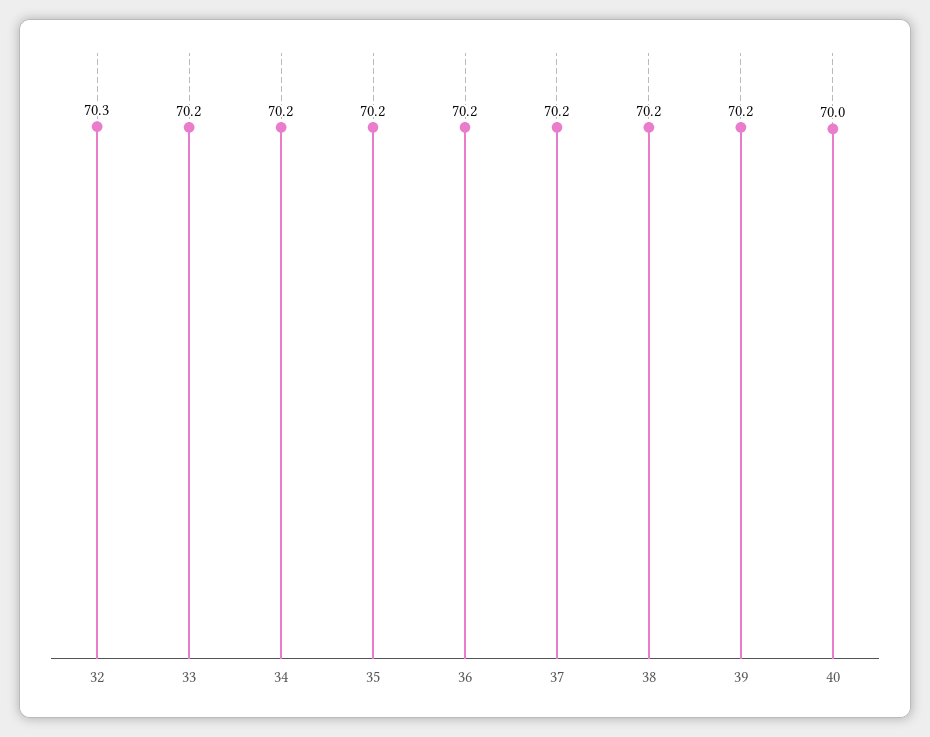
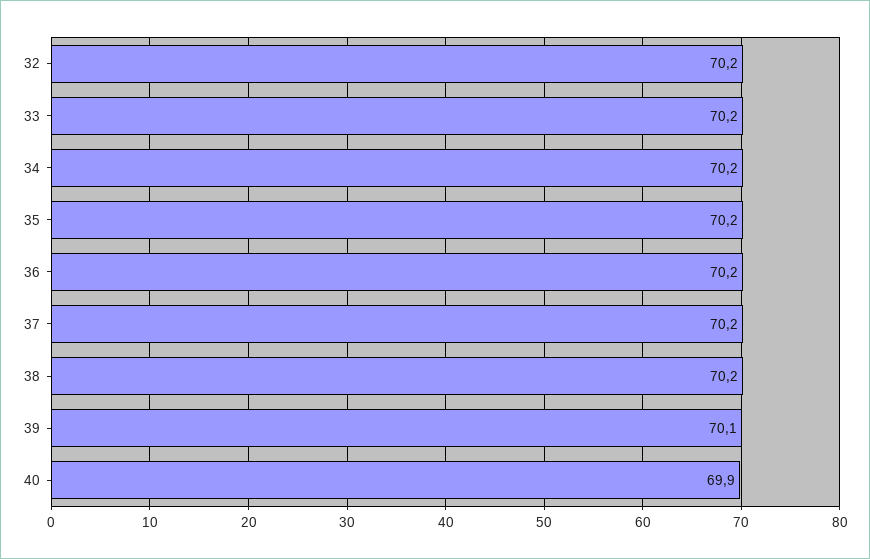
  {
-   "32": 70.3,
+   "32": 70.2,
    "33": 70.2,
    "34": 70.2,
    "35": 70.2,
    "36": 70.2,
    "37": 70.2,
    "38": 70.2,
-   "39": 70.2,
+   "39": 70.1,
-   "40": 70
+   "40": 69.9
  }

